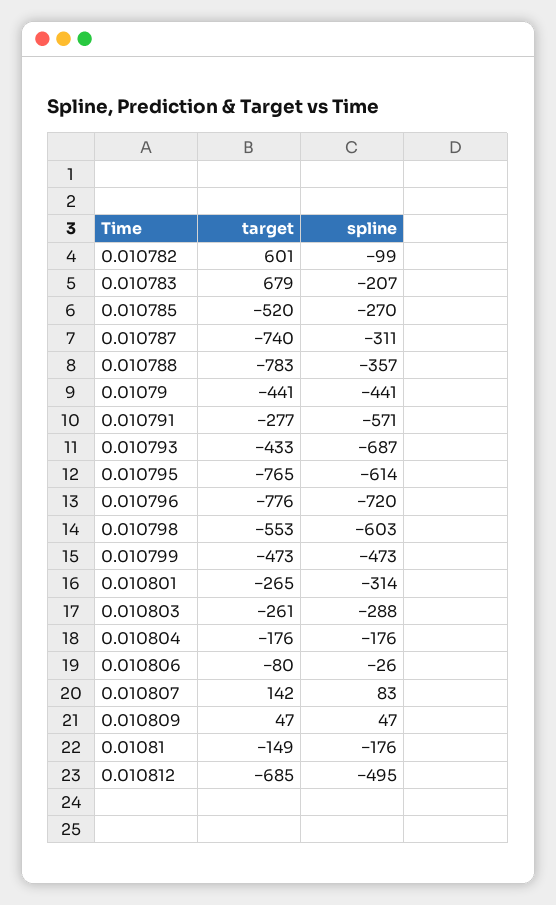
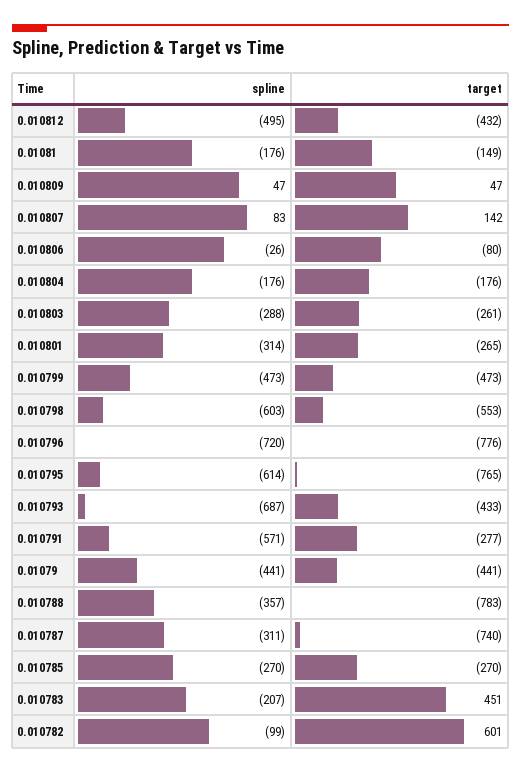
  {
    "target": {
      "0.010782": 601,
-     "0.010783": 679,
+     "0.010783": 451,
-     "0.010785": -520,
+     "0.010785": -270,
      "0.010787": -740,
      "0.010788": -783,
      "0.01079": -441,
      "0.010791": -277,
      "0.010793": -433,
      "0.010795": -765,
      "0.010796": -776,
      "0.010798": -553,
      "0.010799": -473,
      "0.010801": -265,
      "0.010803": -261,
      "0.010804": -176,
      "0.010806": -80,
      "0.010807": 142,
      "0.010809": 47,
      "0.01081": -149,
-     "0.010812": -685
+     "0.010812": -432
    },
    "spline": {
      "0.010782": -99,
      "0.010783": -207,
      "0.010785": -270,
      "0.010787": -311,
      "0.010788": -357,
      "0.01079": -441,
      "0.010791": -571,
      "0.010793": -687,
      "0.010795": -614,
      "0.010796": -720,
      "0.010798": -603,
      "0.010799": -473,
      "0.010801": -314,
      "0.010803": -288,
      "0.010804": -176,
      "0.010806": -26,
      "0.010807": 83,
      "0.010809": 47,
      "0.01081": -176,
      "0.010812": -495
    }
  }

